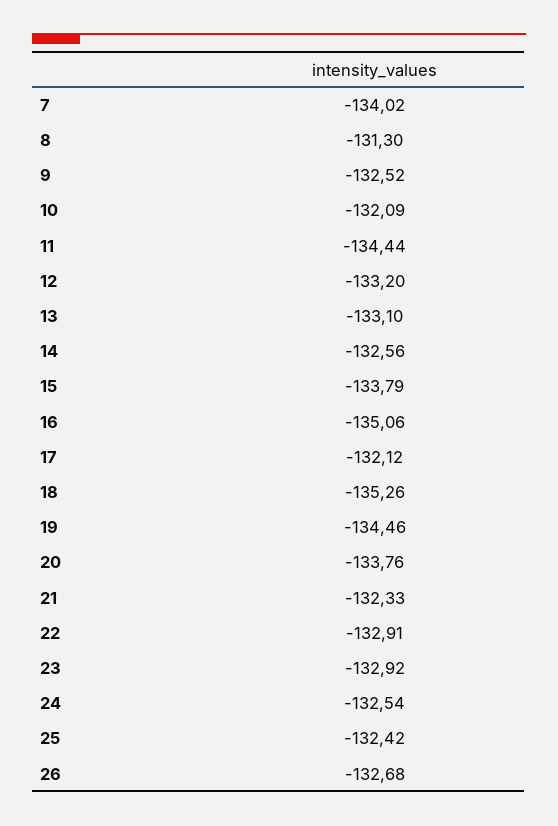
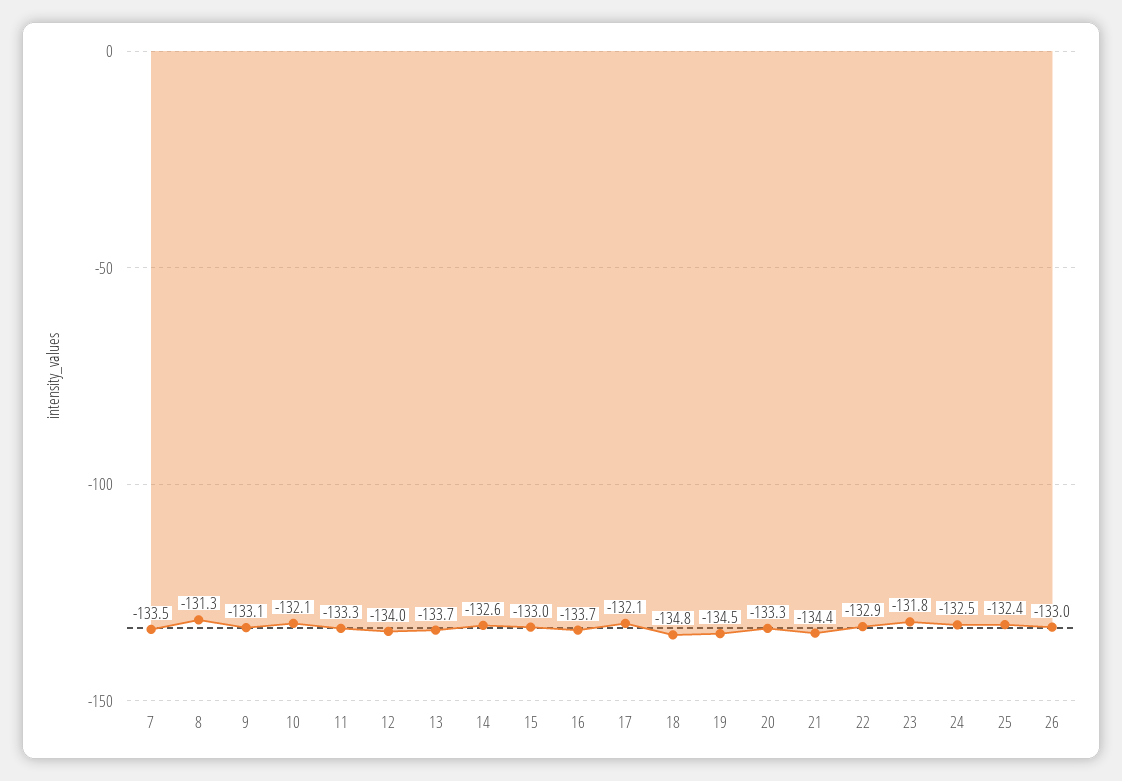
  {
-   "7": -134.02,
+   "7": -133.5,
    "8": -131.3,
-   "9": -132.52,
+   "9": -133.1,
    "10": -132.09,
-   "11": -134.44,
+   "11": -133.3,
-   "12": -133.2,
+   "12": -134,
-   "13": -133.1,
+   "13": -133.7,
    "14": -132.56,
-   "15": -133.79,
+   "15": -133,
-   "16": -135.06,
+   "16": -133.7,
    "17": -132.12,
-   "18": -135.26,
+   "18": -134.8,
    "19": -134.46,
-   "20": -133.76,
+   "20": -133.3,
-   "21": -132.33,
+   "21": -134.4,
    "22": -132.91,
-   "23": -132.92,
+   "23": -131.8,
    "24": -132.54,
    "25": -132.42,
-   "26": -132.68
+   "26": -133
  }

